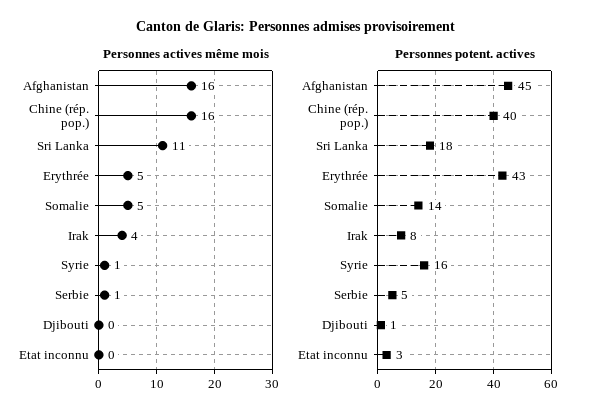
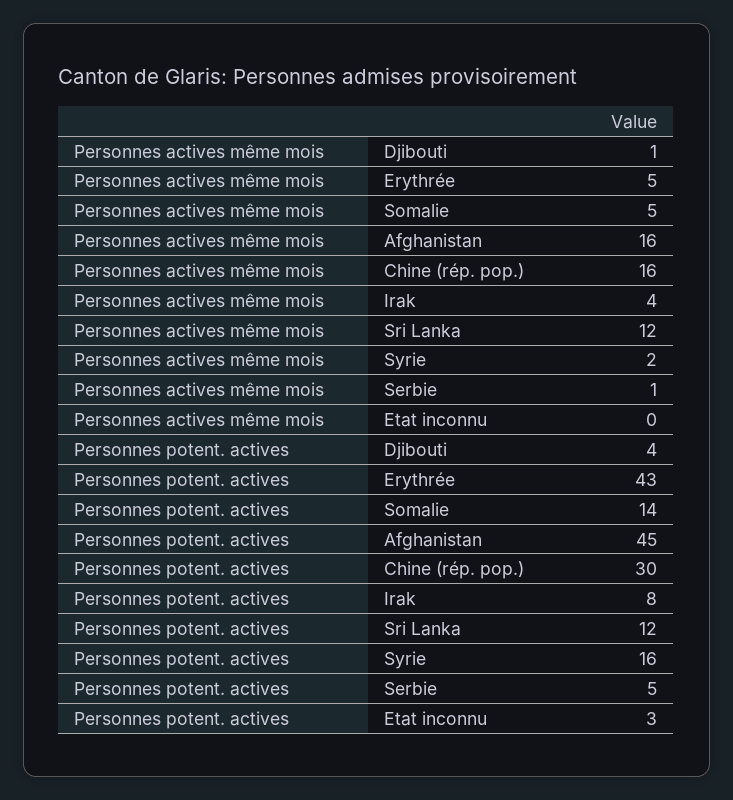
  {
    "Personnes actives même mois": {
      "Afghanistan": 16,
      "Chine (rép. pop.)": 16,
-     "Sri Lanka": 11,
+     "Sri Lanka": 12,
      "Erythrée": 5,
      "Somalie": 5,
      "Irak": 4,
-     "Syrie": 1,
+     "Syrie": 2,
      "Serbie": 1,
-     "Djibouti": 0,
+     "Djibouti": 1,
      "Etat inconnu": 0
    },
    "Personnes potent. actives": {
      "Afghanistan": 45,
-     "Chine (rép. pop.)": 40,
+     "Chine (rép. pop.)": 30,
-     "Sri Lanka": 18,
+     "Sri Lanka": 12,
      "Erythrée": 43,
      "Somalie": 14,
      "Irak": 8,
      "Syrie": 16,
      "Serbie": 5,
-     "Djibouti": 1,
+     "Djibouti": 4,
      "Etat inconnu": 3
    }
  }

